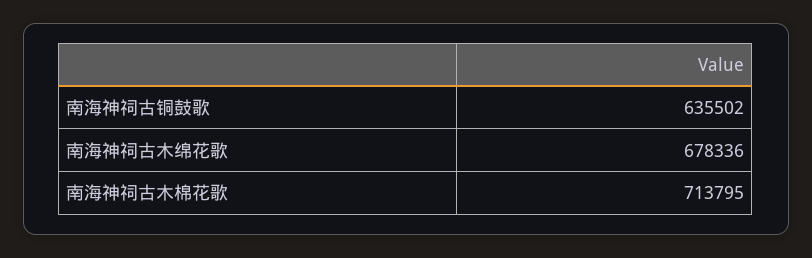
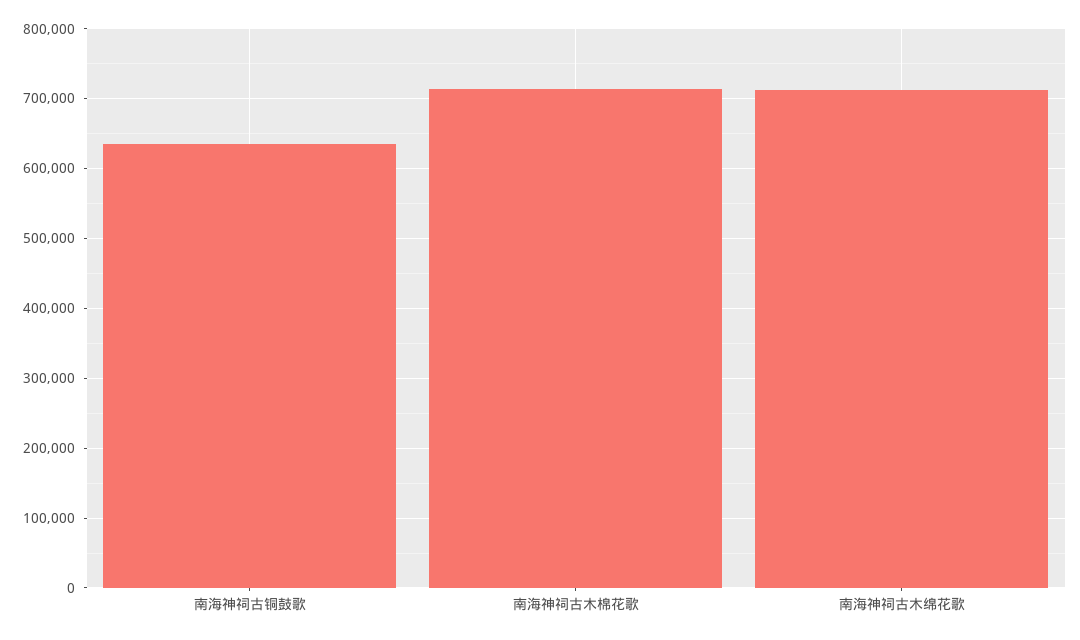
  {
    "南海神祠古铜鼓歌": 635502,
-   "南海神祠古木绵花歌": 678336,
+   "南海神祠古木绵花歌": 710000,
    "南海神祠古木棉花歌": 713795
  }

